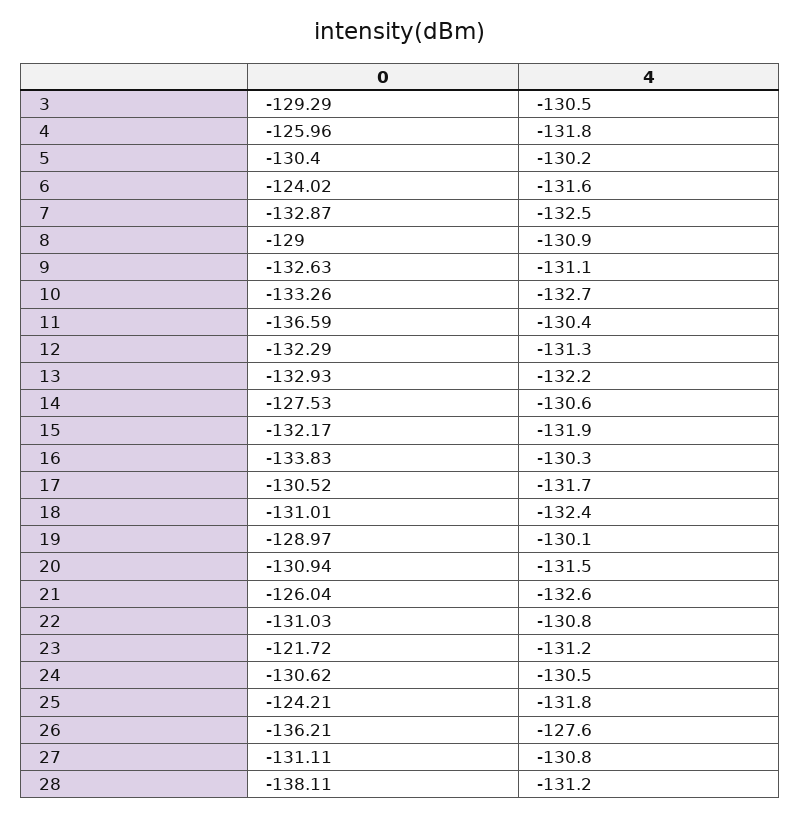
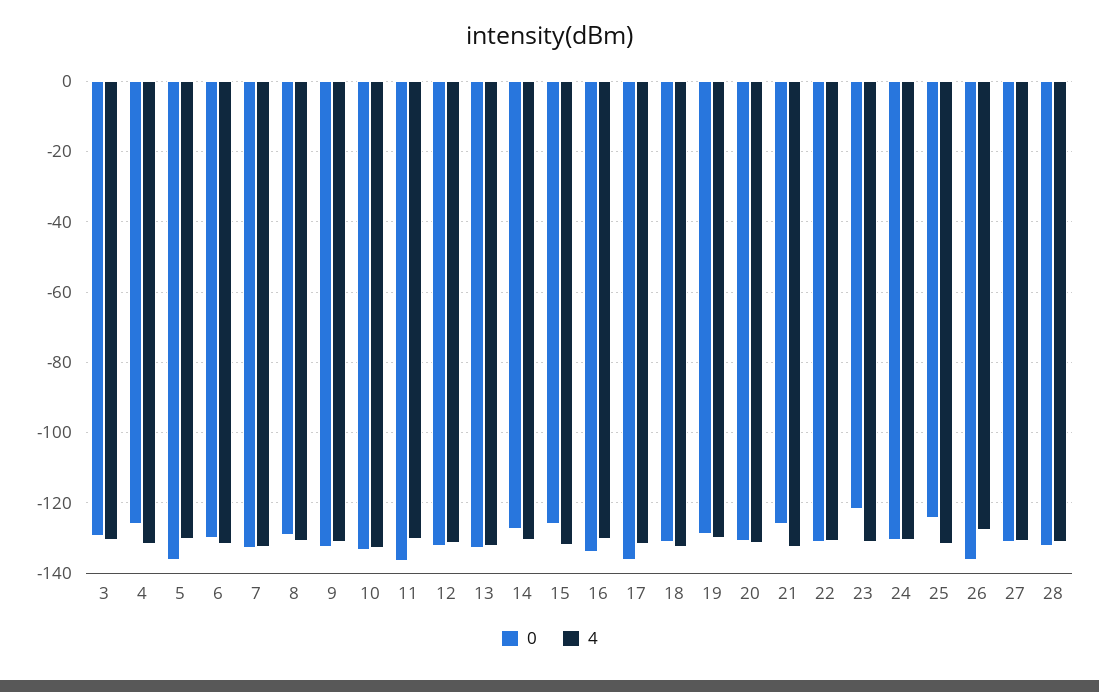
  {
    "0": {
      "3": -129.29,
      "4": -125.96,
-     "5": -130.4,
+     "5": -136,
-     "6": -124.02,
+     "6": -130,
      "7": -132.87,
      "8": -129,
      "9": -132.63,
      "10": -133.26,
      "11": -136.59,
      "12": -132.29,
      "13": -132.93,
      "14": -127.53,
-     "15": -132.17,
+     "15": -126,
      "16": -133.83,
-     "17": -130.52,
+     "17": -136,
      "18": -131.01,
      "19": -128.97,
      "20": -130.94,
      "21": -126.04,
      "22": -131.03,
      "23": -121.72,
      "24": -130.62,
      "25": -124.21,
      "26": -136.21,
      "27": -131.11,
-     "28": -138.11
+     "28": -132
    },
    "4": {
      "3": -130.5,
      "4": -131.8,
      "5": -130.2,
      "6": -131.6,
      "7": -132.5,
      "8": -130.9,
      "9": -131.1,
      "10": -132.7,
      "11": -130.4,
      "12": -131.3,
      "13": -132.2,
      "14": -130.6,
      "15": -131.9,
      "16": -130.3,
      "17": -131.7,
      "18": -132.4,
      "19": -130.1,
      "20": -131.5,
      "21": -132.6,
      "22": -130.8,
      "23": -131.2,
      "24": -130.5,
      "25": -131.8,
      "26": -127.6,
      "27": -130.8,
      "28": -131.2
    }
  }

